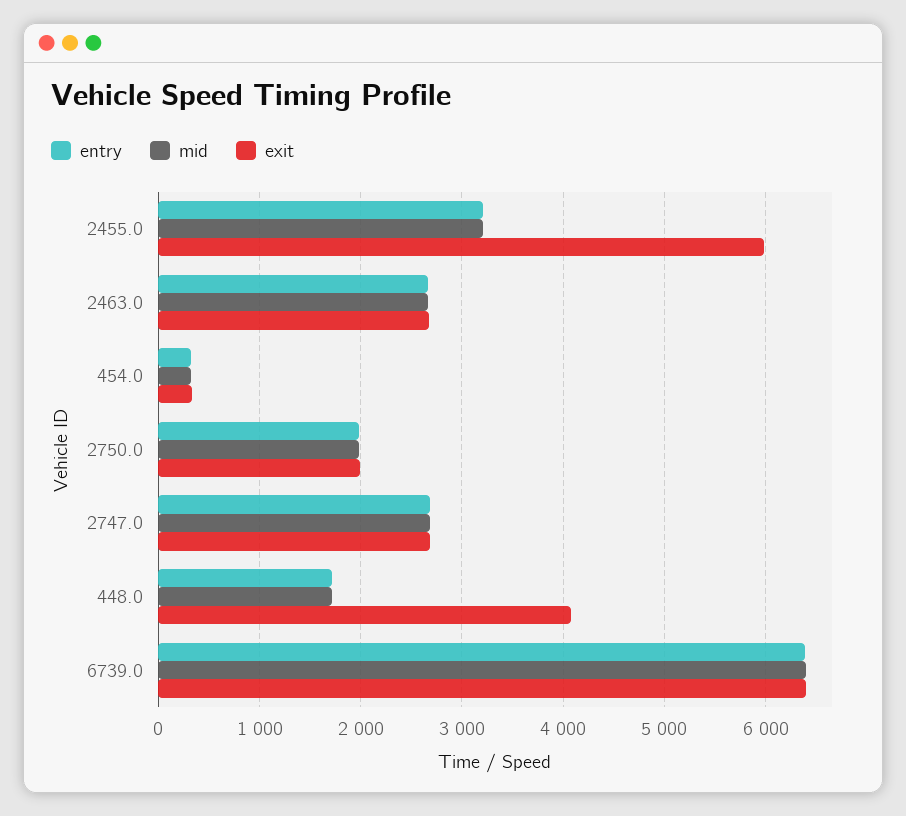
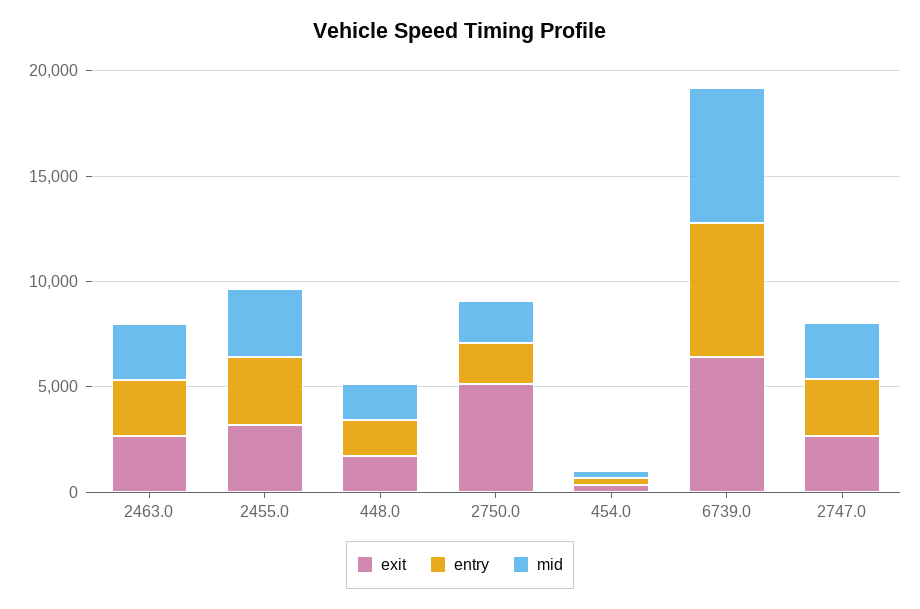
  {
    "entry": {
      "2455.0": 3200,
      "2463.0": 2700,
      "454.0": 300,
      "2750.0": 2000,
      "2747.0": 2700,
      "448.0": 1700,
      "6739.0": 6400
    },
    "mid": {
      "2455.0": 3200,
      "2463.0": 2700,
      "454.0": 300,
      "2750.0": 2000,
      "2747.0": 2700,
      "448.0": 1700,
      "6739.0": 6400
    },
    "exit": {
-     "2455.0": 6000,
+     "2455.0": 3000,
      "2463.0": 2700,
      "454.0": 300,
-     "2750.0": 2000,
+     "2750.0": 5000,
      "2747.0": 2700,
-     "448.0": 4100,
+     "448.0": 2000,
      "6739.0": 6400
    }
  }

